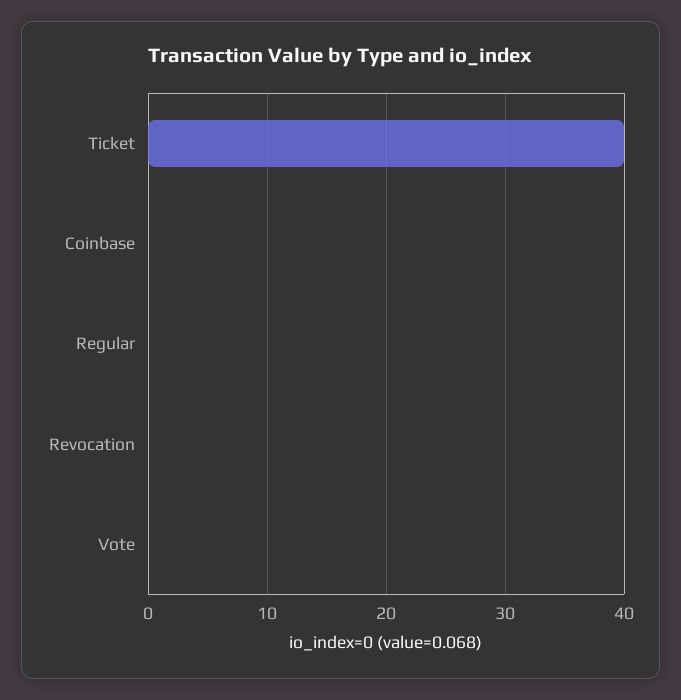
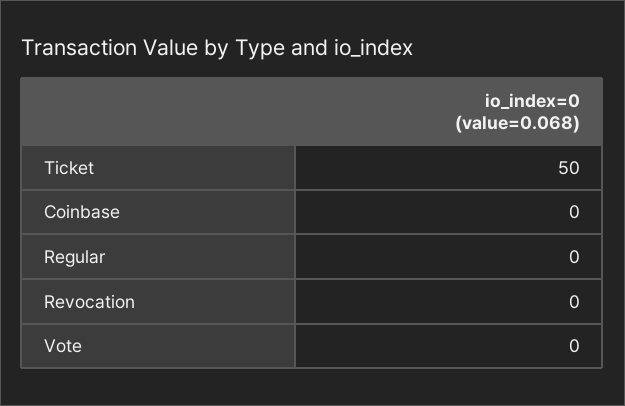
  {
-   "Ticket": 40,
+   "Ticket": 50,
    "Coinbase": 0,
    "Regular": 0,
    "Revocation": 0,
    "Vote": 0
  }

